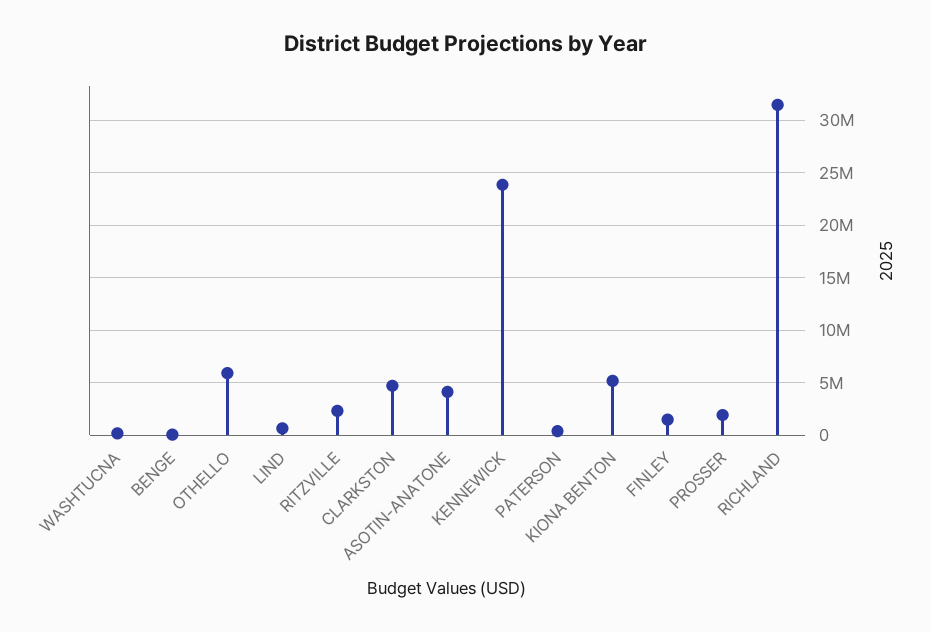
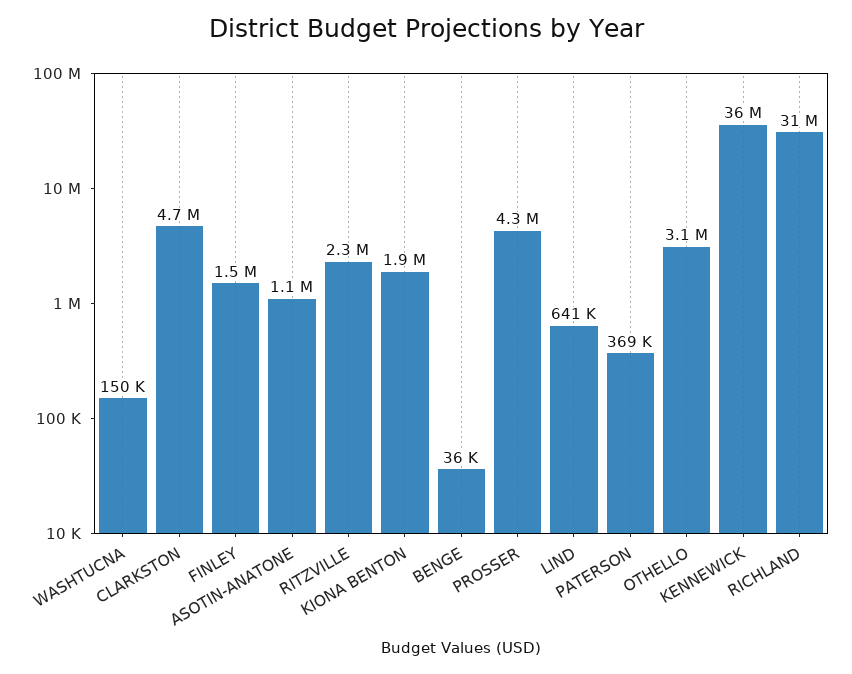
  {
    "WASHTUCNA": 150000,
    "BENGE": 36000,
-   "OTHELLO": 6000000,
+   "OTHELLO": 3100000,
    "LIND": 641000,
    "RITZVILLE": 2300000,
    "CLARKSTON": 4700000,
-   "ASOTIN-ANATONE": 4000000,
+   "ASOTIN-ANATONE": 1100000,
-   "KENNEWICK": 24000000,
+   "KENNEWICK": 36000000,
    "PATERSON": 369000,
-   "KIONA BENTON": 5000000,
+   "KIONA BENTON": 1900000,
    "FINLEY": 1500000,
-   "PROSSER": 2000000,
+   "PROSSER": 4300000,
    "RICHLAND": 31000000
  }

